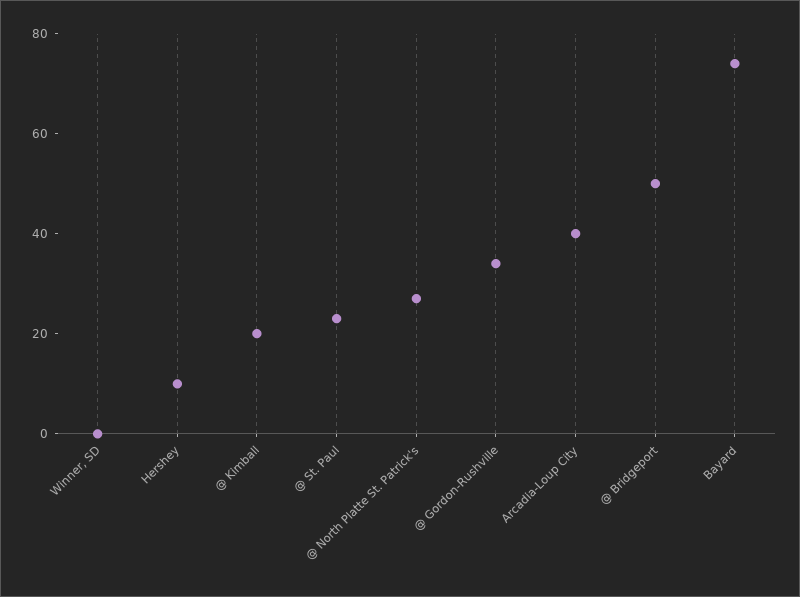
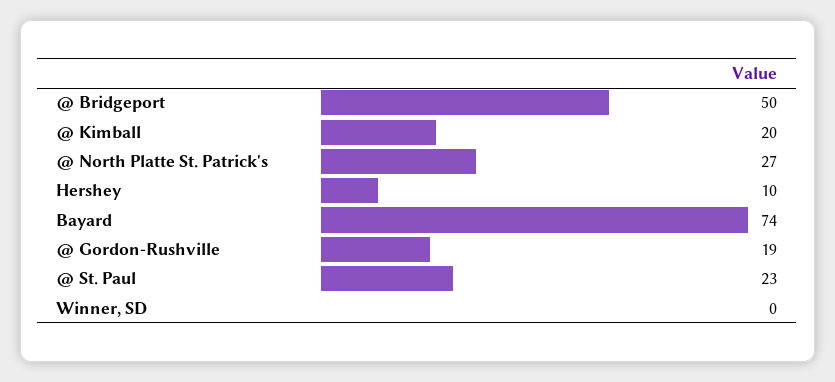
  {
    "Winner, SD": 0,
    "Hershey": 10,
    "@ Kimball": 20,
    "@ St. Paul": 23,
    "@ North Platte St. Patrick's": 27,
-   "@ Gordon-Rushville": 35,
+   "@ Gordon-Rushville": 19,
-   "Arcadia-Loup City": 40,
    "@ Bridgeport": 50,
    "Bayard": 74
  }

